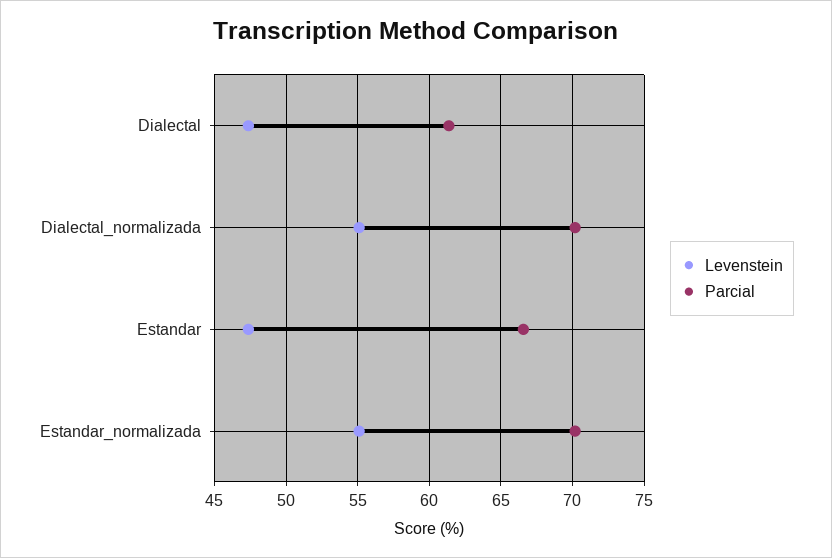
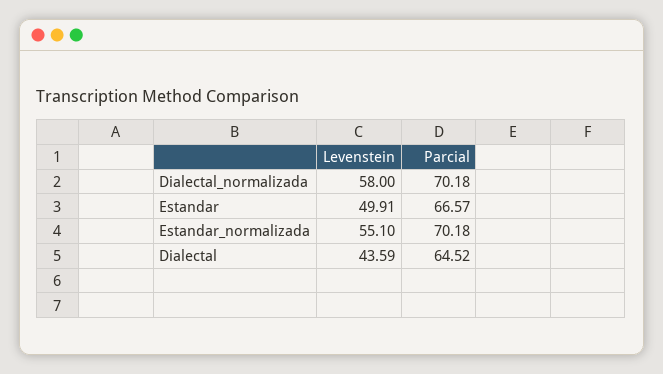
  {
    "Levenstein": {
-     "Dialectal": 47.5,
+     "Dialectal": 43.59,
-     "Dialectal_normalizada": 55,
+     "Dialectal_normalizada": 58,
-     "Estandar": 47.5,
+     "Estandar": 49.91,
      "Estandar_normalizada": 55.1
    },
    "Parcial": {
-     "Dialectal": 61.5,
+     "Dialectal": 64.52,
      "Dialectal_normalizada": 70.18,
      "Estandar": 66.57,
      "Estandar_normalizada": 70.18
    }
  }

